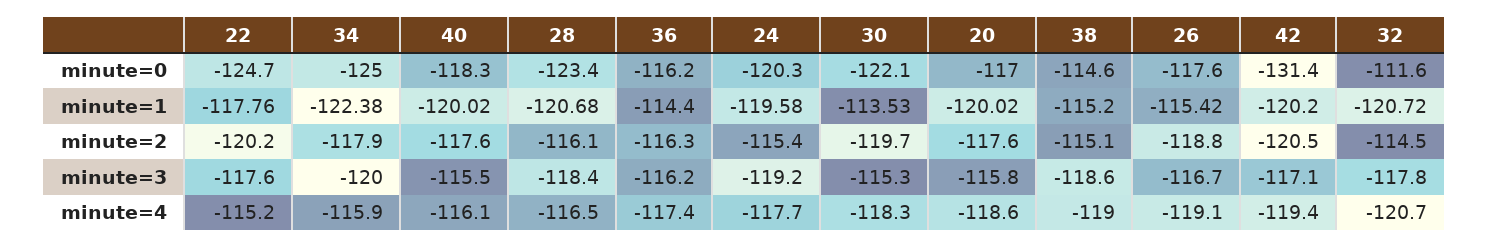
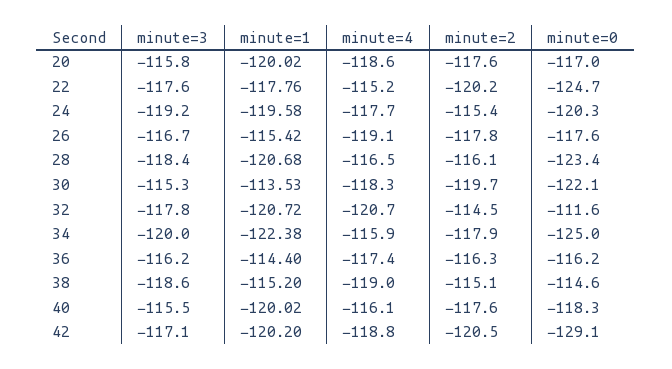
  {
    "22": {
      "minute=0": -124.7,
      "minute=1": -117.76,
      "minute=2": -120.2,
      "minute=3": -117.6,
      "minute=4": -115.2
    },
    "34": {
      "minute=0": -125,
      "minute=1": -122.38,
      "minute=2": -117.9,
      "minute=3": -120,
      "minute=4": -115.9
    },
    "40": {
      "minute=0": -118.3,
      "minute=1": -120.02,
      "minute=2": -117.6,
      "minute=3": -115.5,
      "minute=4": -116.1
    },
    "28": {
      "minute=0": -123.4,
      "minute=1": -120.68,
      "minute=2": -116.1,
      "minute=3": -118.4,
      "minute=4": -116.5
    },
    "36": {
      "minute=0": -116.2,
      "minute=1": -114.4,
      "minute=2": -116.3,
      "minute=3": -116.2,
      "minute=4": -117.4
    },
    "24": {
      "minute=0": -120.3,
      "minute=1": -119.58,
      "minute=2": -115.4,
      "minute=3": -119.2,
      "minute=4": -117.7
    },
    "30": {
      "minute=0": -122.1,
      "minute=1": -113.53,
      "minute=2": -119.7,
      "minute=3": -115.3,
      "minute=4": -118.3
    },
    "20": {
      "minute=0": -117,
      "minute=1": -120.02,
      "minute=2": -117.6,
      "minute=3": -115.8,
      "minute=4": -118.6
    },
    "38": {
      "minute=0": -114.6,
      "minute=1": -115.2,
      "minute=2": -115.1,
      "minute=3": -118.6,
      "minute=4": -119
    },
    "26": {
      "minute=0": -117.6,
      "minute=1": -115.42,
-     "minute=2": -118.8,
+     "minute=2": -117.8,
      "minute=3": -116.7,
      "minute=4": -119.1
    },
    "42": {
-     "minute=0": -131.4,
+     "minute=0": -129.1,
      "minute=1": -120.2,
      "minute=2": -120.5,
      "minute=3": -117.1,
-     "minute=4": -119.4
+     "minute=4": -118.8
    },
    "32": {
      "minute=0": -111.6,
      "minute=1": -120.72,
      "minute=2": -114.5,
      "minute=3": -117.8,
      "minute=4": -120.7
    }
  }

